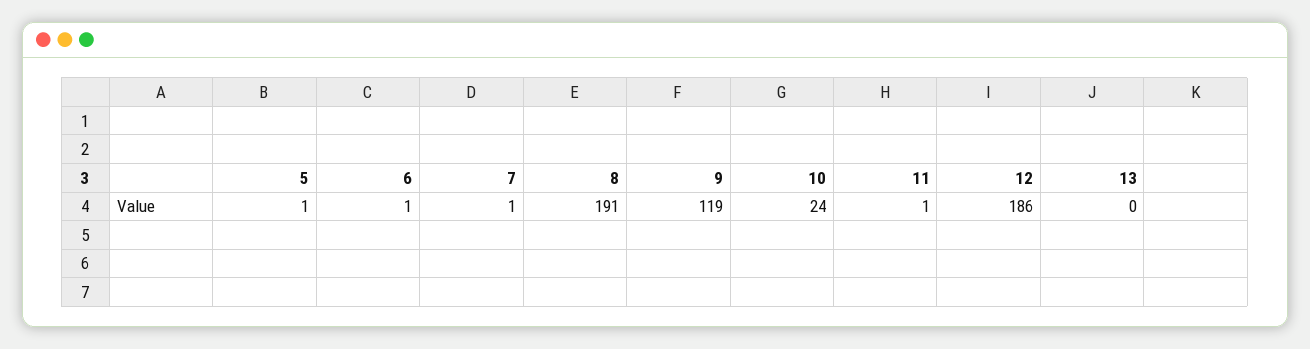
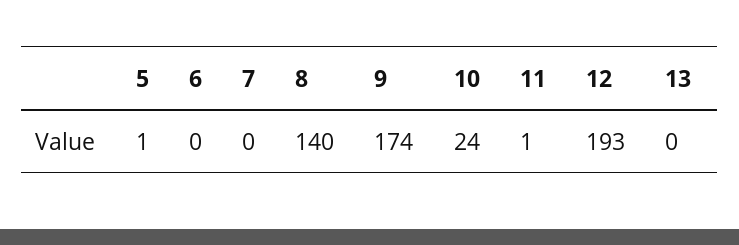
  {
    "5": 1,
-   "6": 1,
+   "6": 0,
-   "7": 1,
+   "7": 0,
-   "8": 191,
+   "8": 140,
-   "9": 119,
+   "9": 174,
    "10": 24,
    "11": 1,
-   "12": 186,
+   "12": 193,
    "13": 0
  }

